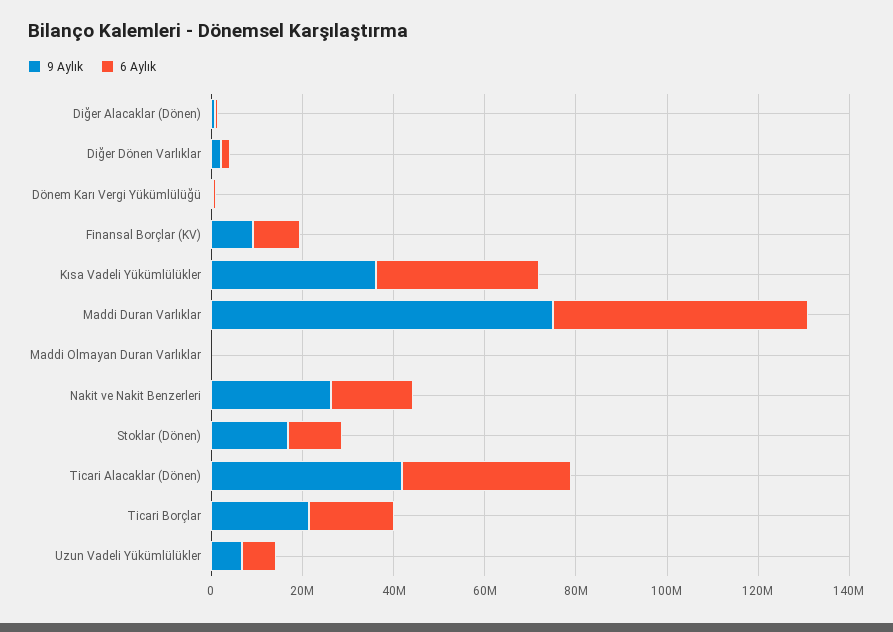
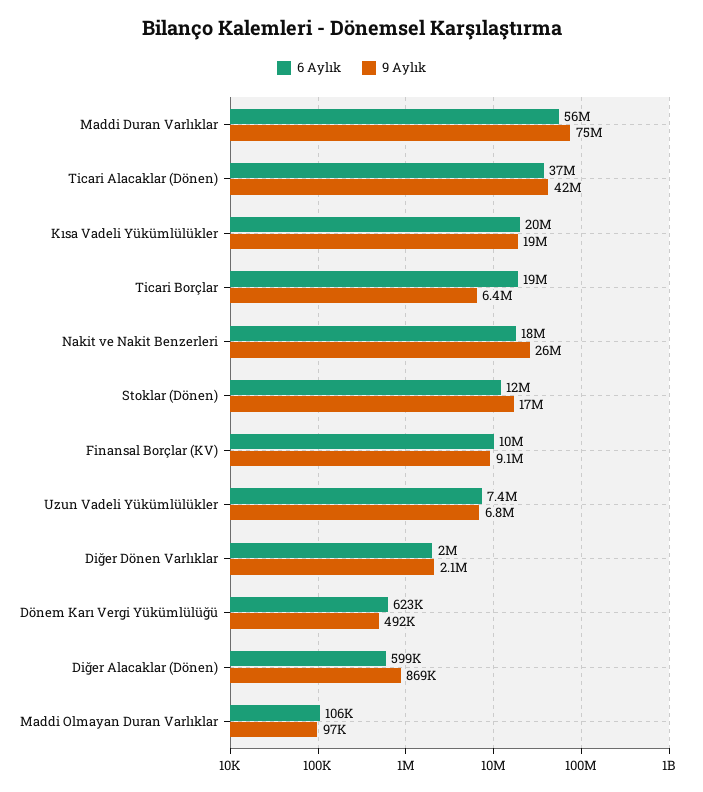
  {
    "9 Aylık": {
      "Diğer Alacaklar (Dönen)": 869000,
      "Diğer Dönen Varlıklar": 2100000,
      "Dönem Karı Vergi Yükümlülüğü": 492000,
      "Finansal Borçlar (KV)": 9100000,
-     "Kısa Vadeli Yükümlülükler": 35000000,
+     "Kısa Vadeli Yükümlülükler": 19000000,
      "Maddi Duran Varlıklar": 75000000,
      "Maddi Olmayan Duran Varlıklar": 97000,
      "Nakit ve Nakit Benzerleri": 26000000,
      "Stoklar (Dönen)": 17000000,
      "Ticari Alacaklar (Dönen)": 42000000,
-     "Ticari Borçlar": 20000000,
+     "Ticari Borçlar": 6400000,
      "Uzun Vadeli Yükümlülükler": 6800000
    },
    "6 Aylık": {
      "Diğer Alacaklar (Dönen)": 599000,
      "Diğer Dönen Varlıklar": 2000000,
      "Dönem Karı Vergi Yükümlülüğü": 623000,
      "Finansal Borçlar (KV)": 10000000,
-     "Kısa Vadeli Yükümlülükler": 35000000,
+     "Kısa Vadeli Yükümlülükler": 20000000,
      "Maddi Duran Varlıklar": 56000000,
      "Maddi Olmayan Duran Varlıklar": 106000,
      "Nakit ve Nakit Benzerleri": 18000000,
      "Stoklar (Dönen)": 12000000,
      "Ticari Alacaklar (Dönen)": 37000000,
      "Ticari Borçlar": 19000000,
      "Uzun Vadeli Yükümlülükler": 7400000
    }
  }

